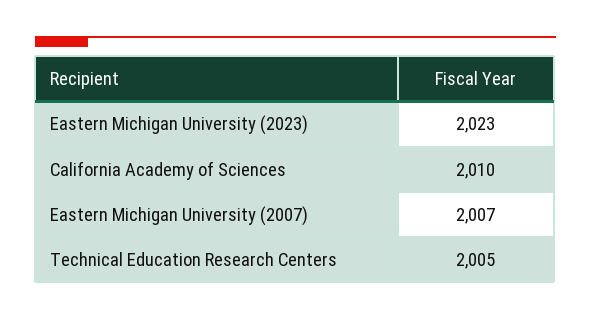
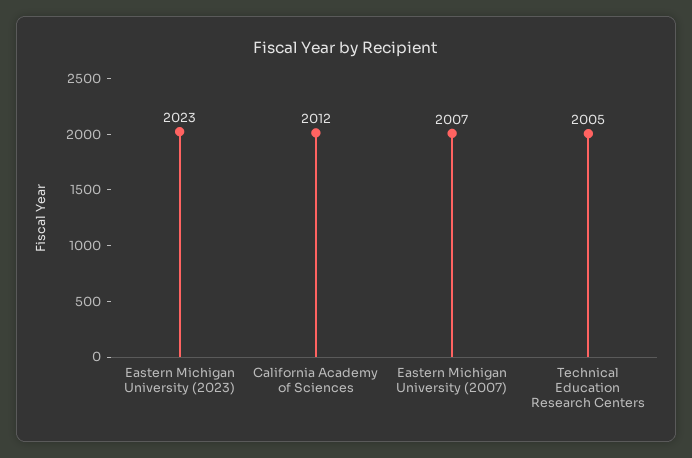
  {
    "Eastern Michigan University (2023)": 2023,
-   "California Academy of Sciences": 2010,
+   "California Academy of Sciences": 2012,
    "Eastern Michigan University (2007)": 2007,
    "Technical Education Research Centers": 2005
  }

